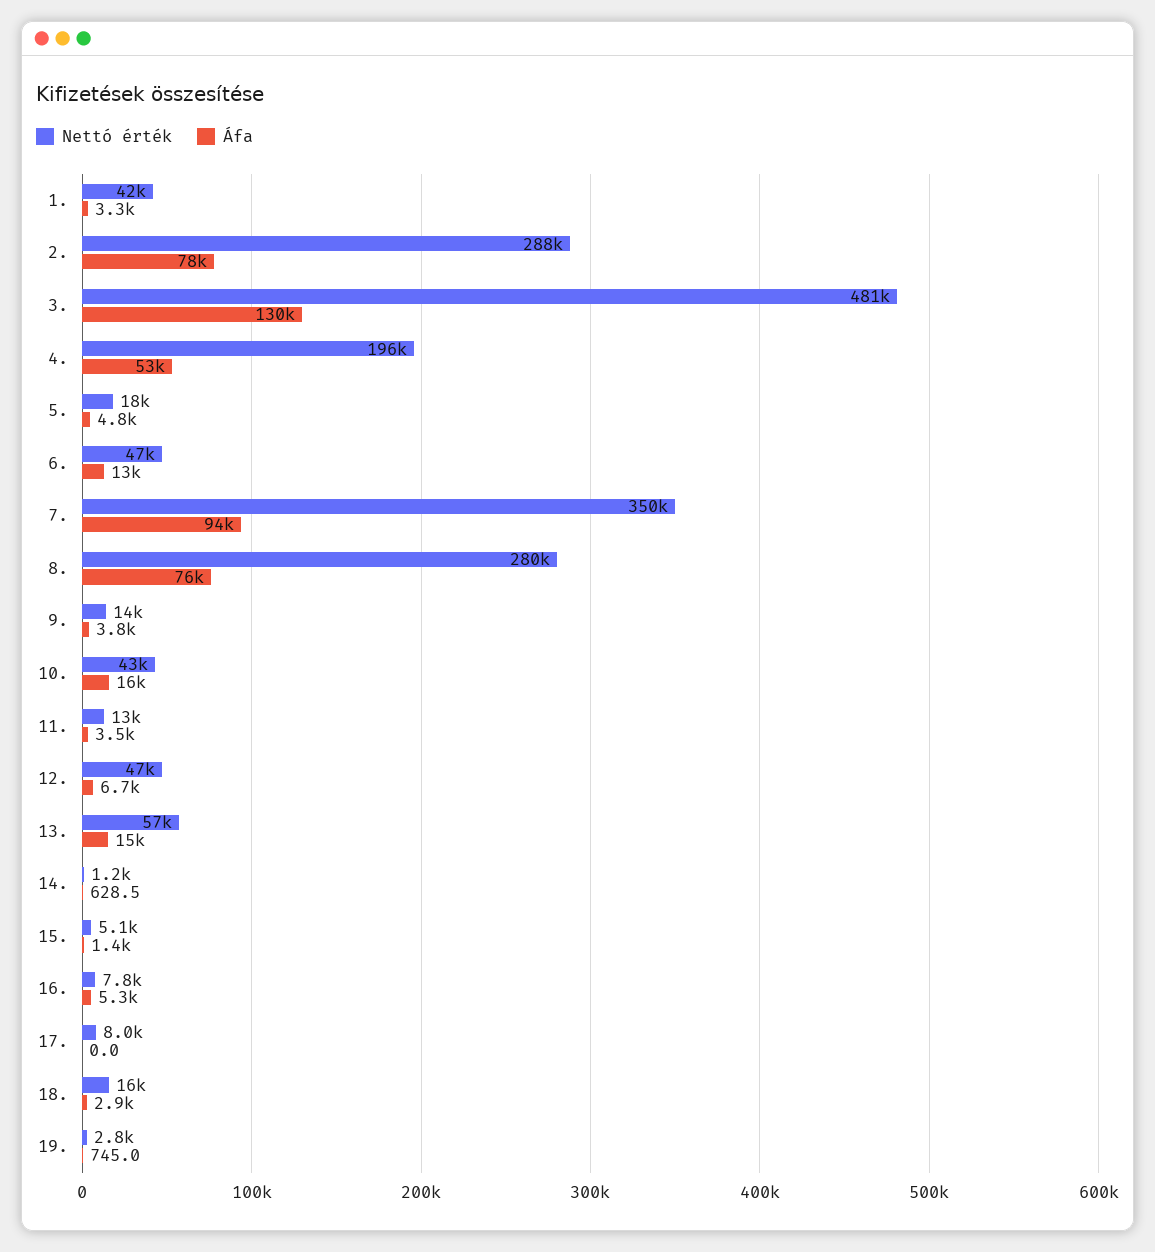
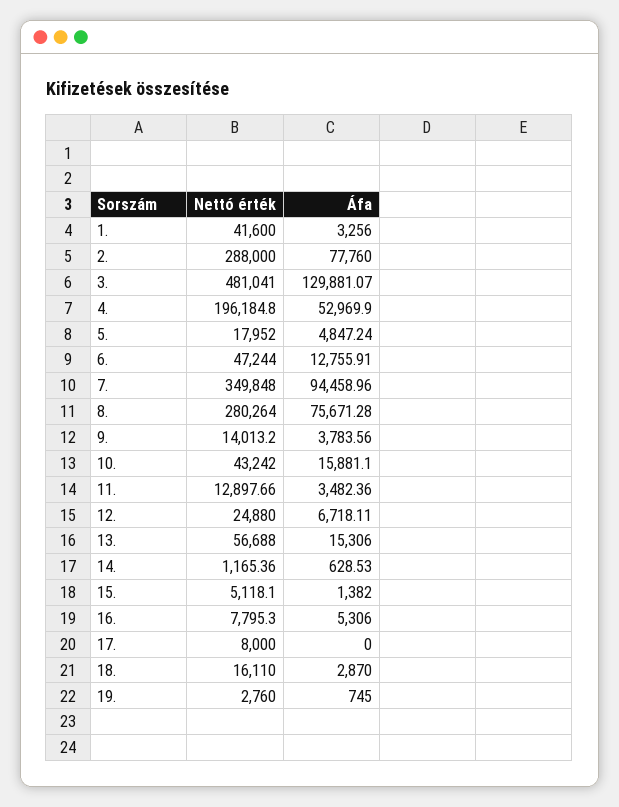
  {
    "Nettó érték": {
      "1.": 41600,
      "2.": 288000,
      "3.": 481041,
      "4.": 196184.8,
      "5.": 17952,
      "6.": 47244,
      "7.": 349848,
      "8.": 280264,
      "9.": 14013.2,
      "10.": 43242,
      "11.": 12897.66,
-     "12.": 47000,
+     "12.": 24880,
      "13.": 56688,
      "14.": 1165.36,
      "15.": 5118.1,
      "16.": 7795.3,
      "17.": 8000,
      "18.": 16110,
      "19.": 2760
    },
    "Áfa": {
      "1.": 3256,
      "2.": 77760,
      "3.": 129881.07,
      "4.": 52969.9,
      "5.": 4847.24,
      "6.": 12755.91,
      "7.": 94458.96,
      "8.": 75671.28,
      "9.": 3783.56,
      "10.": 15881.1,
      "11.": 3482.36,
      "12.": 6718.11,
      "13.": 15306,
      "14.": 628.53,
      "15.": 1382,
      "16.": 5306,
      "17.": 0,
      "18.": 2870,
      "19.": 745
    }
  }

